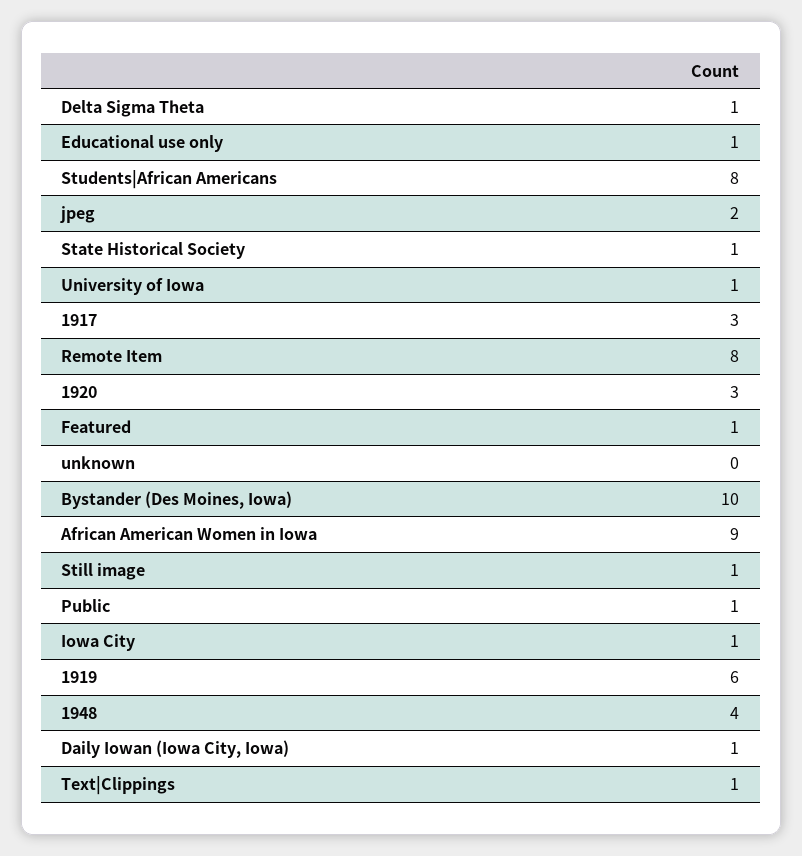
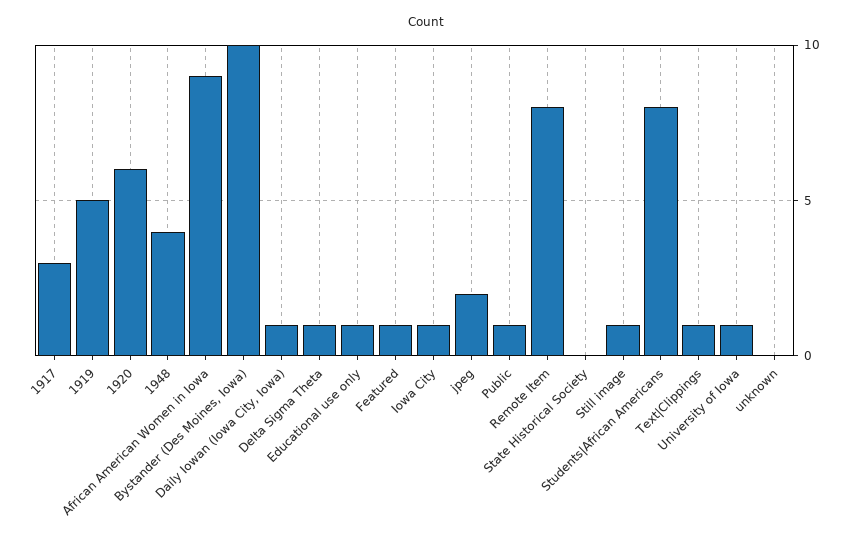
  {
    "Delta Sigma Theta": 1,
    "Educational use only": 1,
    "Students|African Americans": 8,
    "jpeg": 2,
-   "State Historical Society": 1,
+   "State Historical Society": 0,
    "University of Iowa": 1,
    "1917": 3,
    "Remote Item": 8,
-   "1920": 3,
+   "1920": 6,
    "Featured": 1,
    "unknown": 0,
    "Bystander (Des Moines, Iowa)": 10,
    "African American Women in Iowa": 9,
    "Still image": 1,
    "Public": 1,
    "Iowa City": 1,
-   "1919": 6,
+   "1919": 5,
    "1948": 4,
    "Daily Iowan (Iowa City, Iowa)": 1,
    "Text|Clippings": 1
  }

